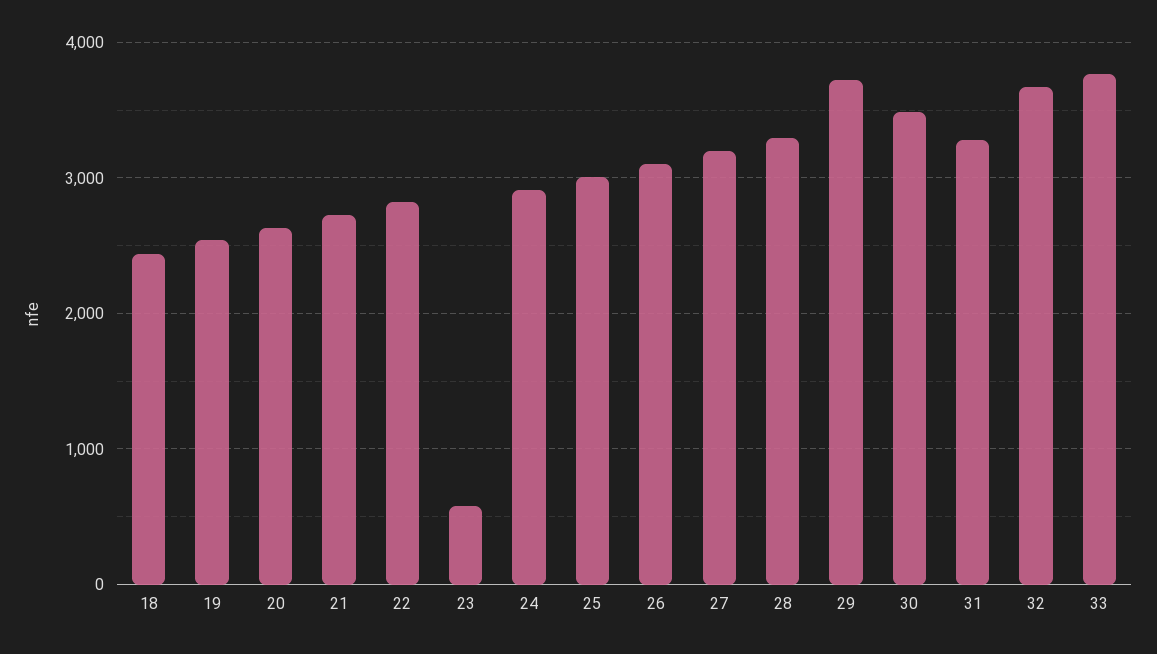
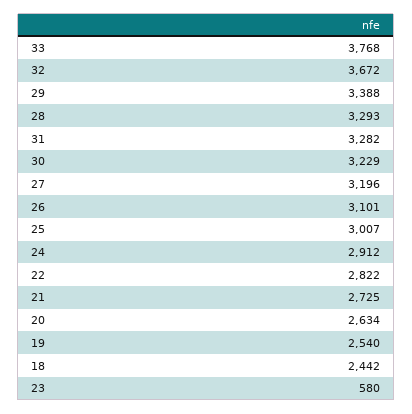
  {
    "18": 2442,
    "19": 2540,
    "20": 2634,
    "21": 2725,
    "22": 2822,
    "23": 580,
    "24": 2912,
    "25": 3007,
    "26": 3101,
    "27": 3196,
    "28": 3293,
-   "29": 3700,
+   "29": 3388,
-   "30": 3500,
+   "30": 3229,
    "31": 3282,
    "32": 3672,
    "33": 3768
  }

